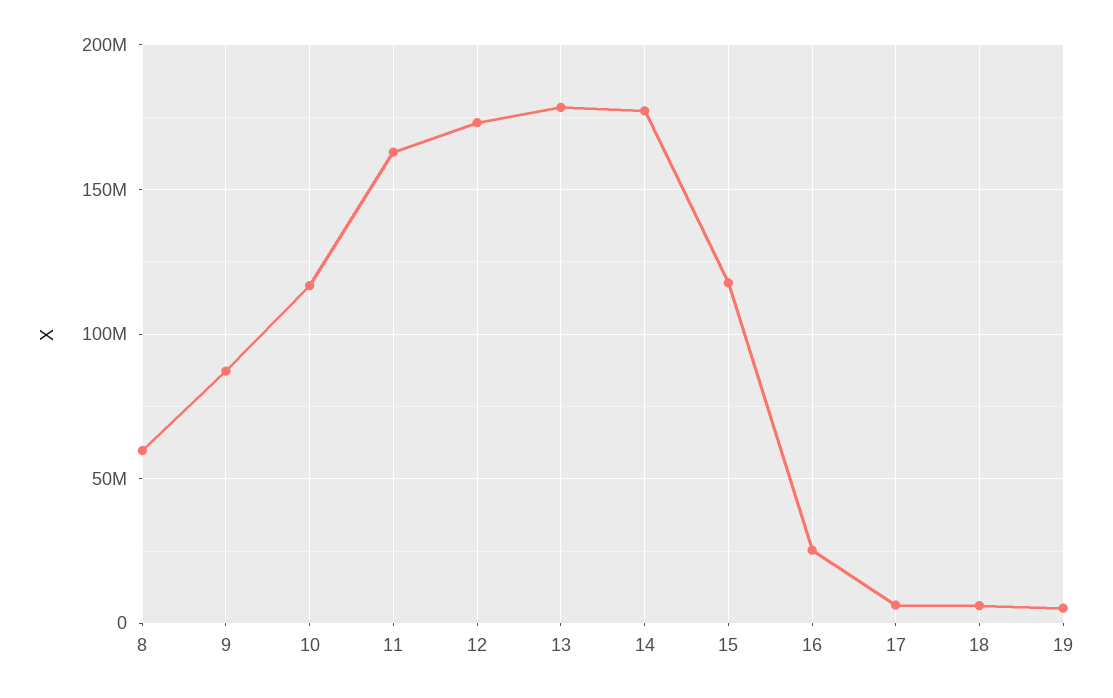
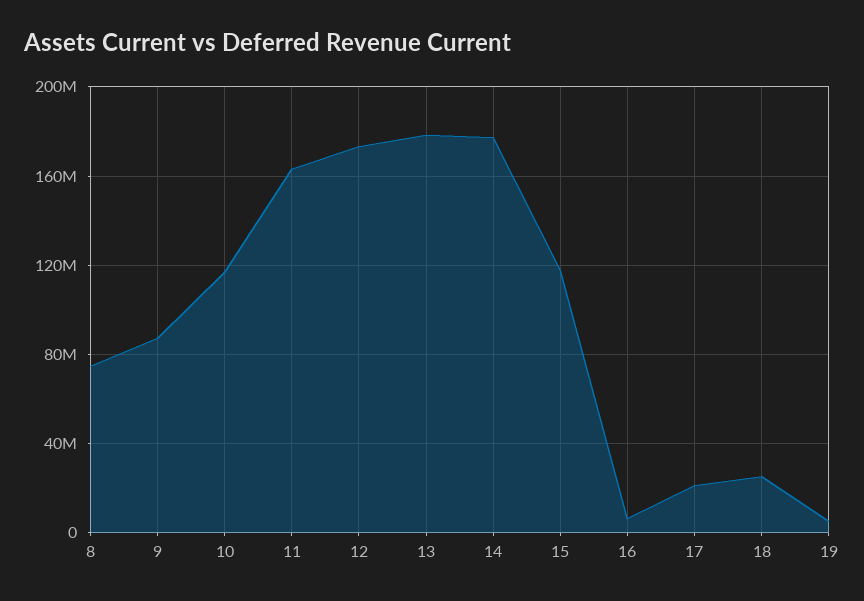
  {
-   "8": 60000000,
+   "8": 75000000,
    "9": 85000000,
    "10": 115000000,
    "11": 165000000,
    "12": 175000000,
    "13": 180000000,
    "14": 175000000,
    "15": 120000000,
-   "16": 25000000,
+   "16": 5000000,
-   "17": 5000000,
+   "17": 20000000,
-   "18": 5000000,
+   "18": 25000000,
    "19": 5000000
  }

